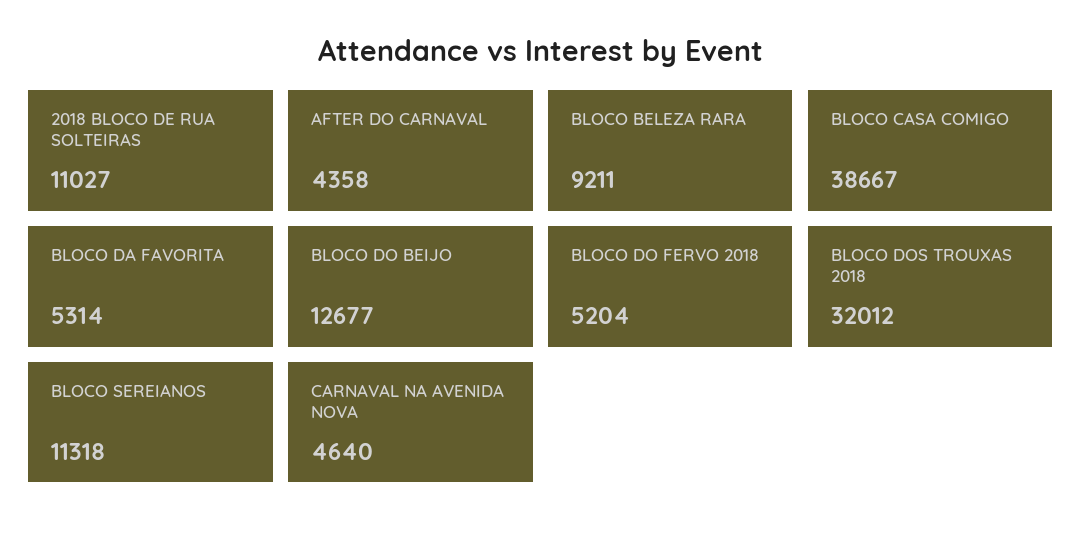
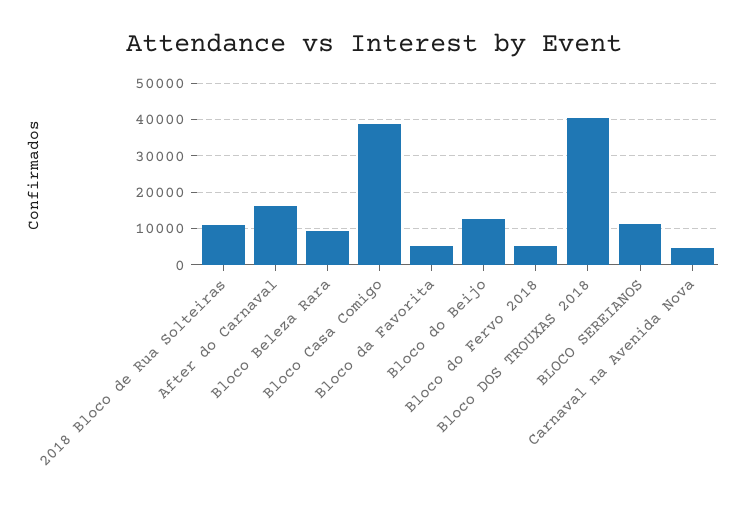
  {
    "2018 BLOCO DE RUA SOLTEIRAS": 11027,
-   "AFTER DO CARNAVAL": 4358,
+   "AFTER DO CARNAVAL": 16000,
    "BLOCO BELEZA RARA": 9211,
    "BLOCO CASA COMIGO": 38667,
    "BLOCO DA FAVORITA": 5314,
    "BLOCO DO BEIJO": 12677,
    "BLOCO DO FERVO 2018": 5204,
-   "BLOCO DOS TROUXAS 2018": 32012,
+   "BLOCO DOS TROUXAS 2018": 40000,
    "BLOCO SEREIANOS": 11318,
    "CARNAVAL NA AVENIDA NOVA": 4640
  }

